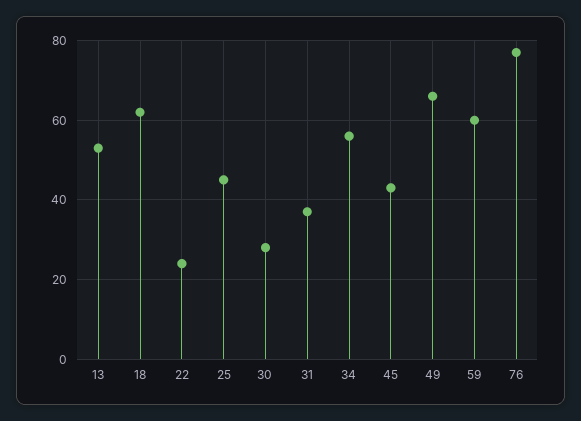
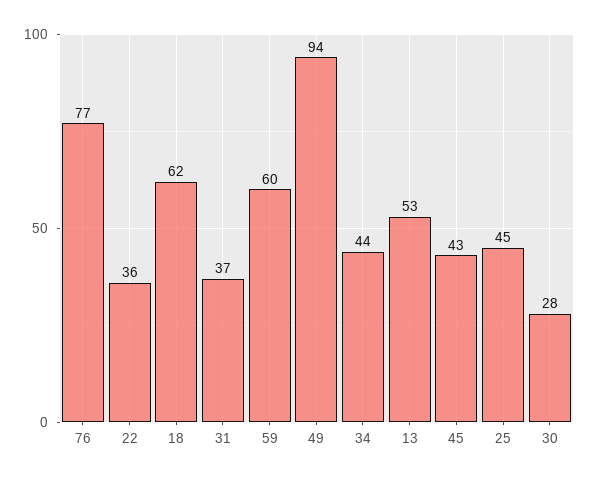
  {
    "13": 53,
    "18": 62,
-   "22": 25,
+   "22": 36,
    "25": 45,
    "30": 28,
    "31": 37,
-   "34": 55,
+   "34": 44,
    "45": 43,
-   "49": 65,
+   "49": 94,
    "59": 60,
    "76": 77
  }

